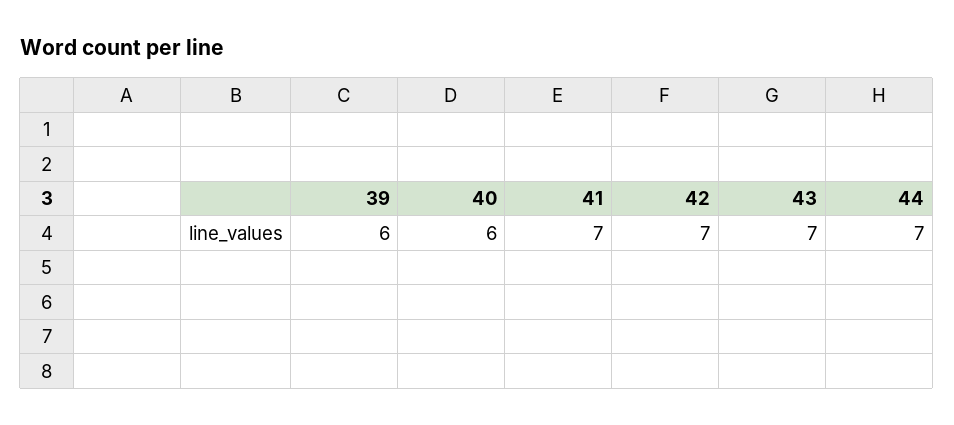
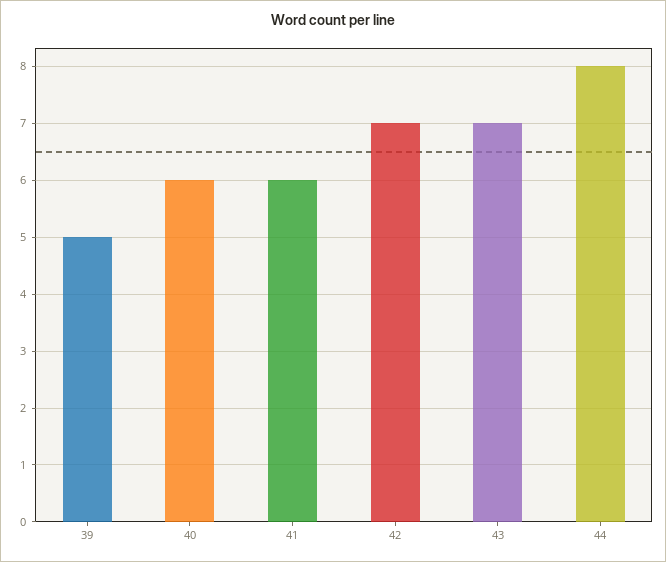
  {
-   "39": 6,
+   "39": 5,
    "40": 6,
-   "41": 7,
+   "41": 6,
    "42": 7,
    "43": 7,
-   "44": 7
+   "44": 8
  }

